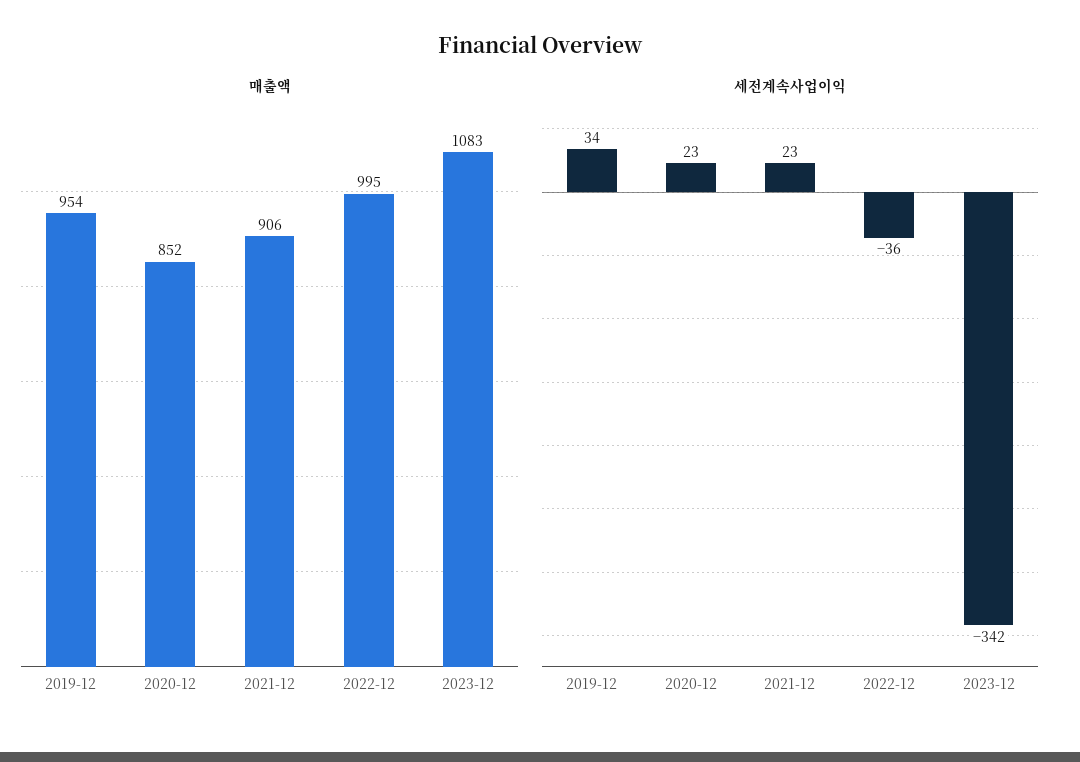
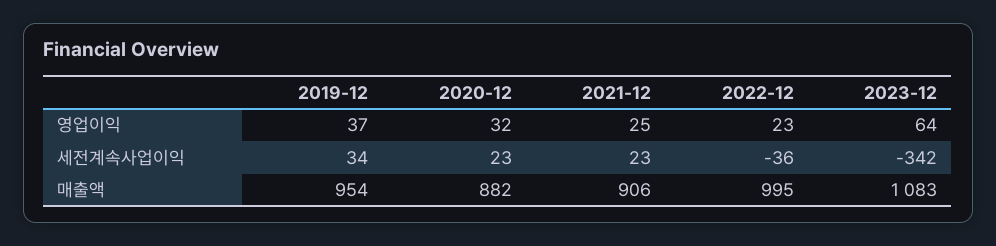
  {
    "매출액": {
      "2019-12": 954,
-     "2020-12": 852,
+     "2020-12": 882,
      "2021-12": 906,
      "2022-12": 995,
      "2023-12": 1083
    },
    "세전계속사업이익": {
      "2019-12": 34,
      "2020-12": 23,
      "2021-12": 23,
      "2022-12": -36,
      "2023-12": -342
-   }
+   },
+   "영업이익": {
+     "2019-12": 37,
+     "2020-12": 32,
+     "2021-12": 25,
+     "2022-12": 23,
+     "2023-12": 64
+   }
  }

